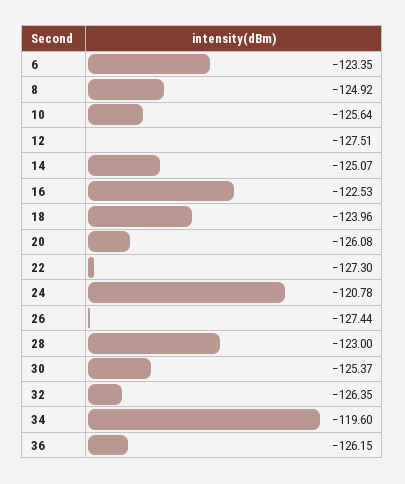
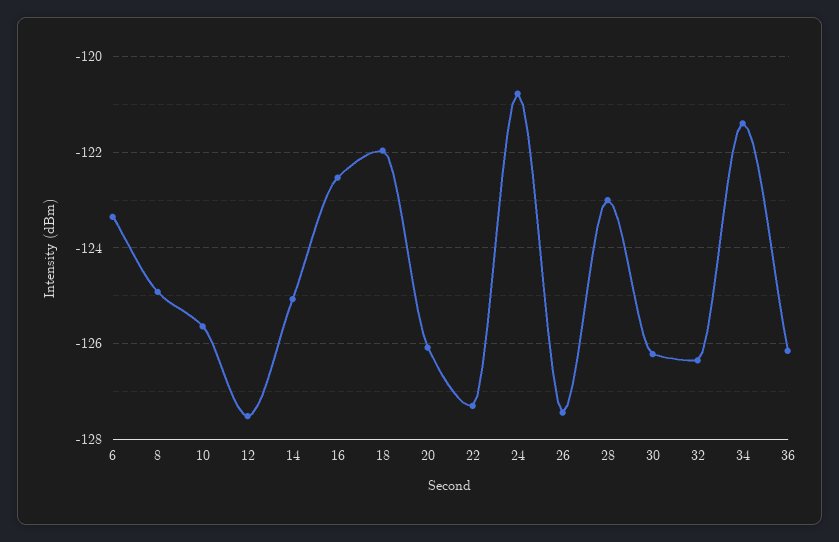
  {
    "6": -123.35,
    "8": -124.92,
    "10": -125.64,
    "12": -127.51,
    "14": -125.07,
    "16": -122.53,
-   "18": -123.96,
+   "18": -122,
    "20": -126.08,
    "22": -127.3,
    "24": -120.78,
    "26": -127.44,
    "28": -123,
-   "30": -125.37,
+   "30": -126.2,
    "32": -126.35,
-   "34": -119.6,
+   "34": -121.4,
    "36": -126.15
  }

